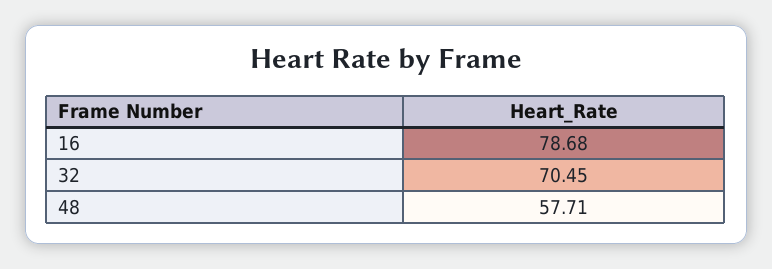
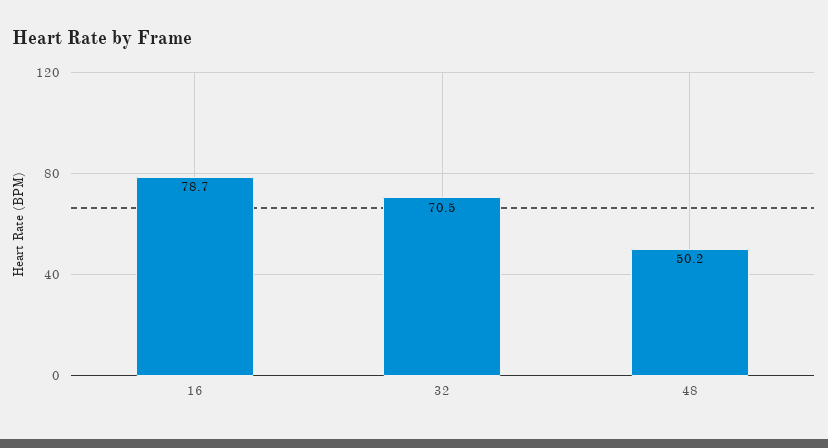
  {
    "16": 78.68,
    "32": 70.45,
-   "48": 57.71
+   "48": 50.2
  }

